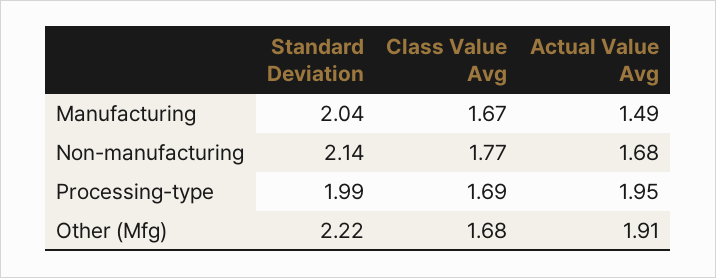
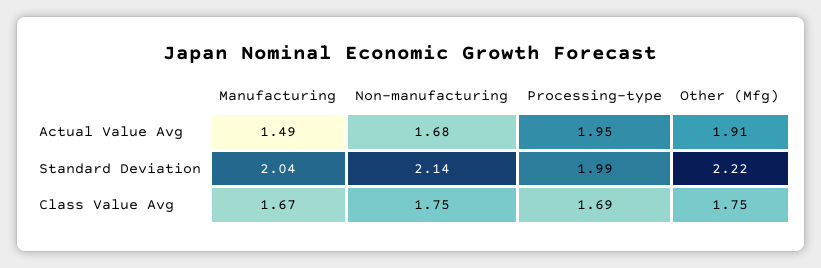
  {
    "Standard Deviation": {
      "Manufacturing": 2.04,
      "Non-manufacturing": 2.14,
      "Processing-type": 1.99,
      "Other (Mfg)": 2.22
    },
    "Class Value Avg": {
      "Manufacturing": 1.67,
-     "Non-manufacturing": 1.77,
+     "Non-manufacturing": 1.75,
      "Processing-type": 1.69,
-     "Other (Mfg)": 1.68
+     "Other (Mfg)": 1.75
    },
    "Actual Value Avg": {
      "Manufacturing": 1.49,
      "Non-manufacturing": 1.68,
      "Processing-type": 1.95,
      "Other (Mfg)": 1.91
    }
  }

